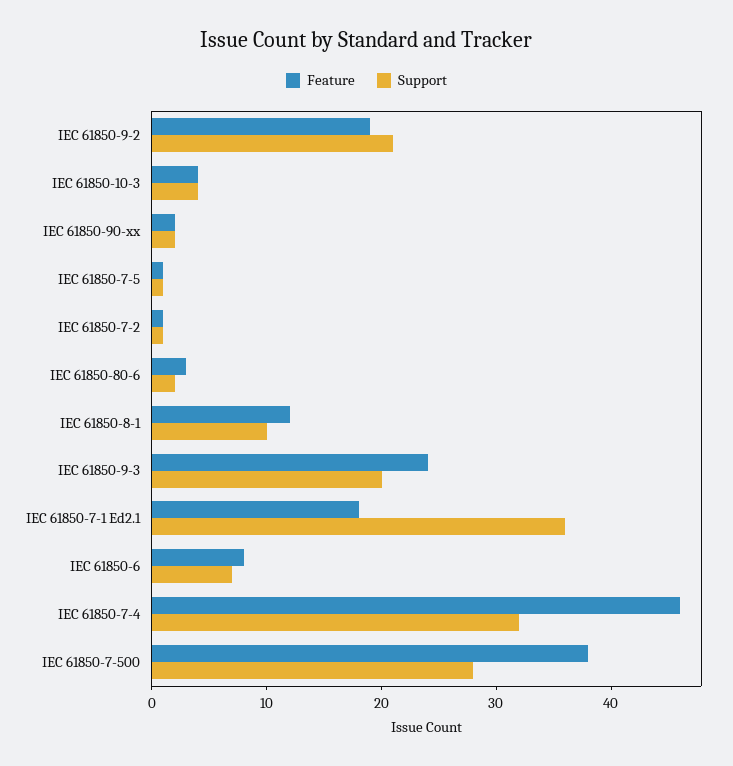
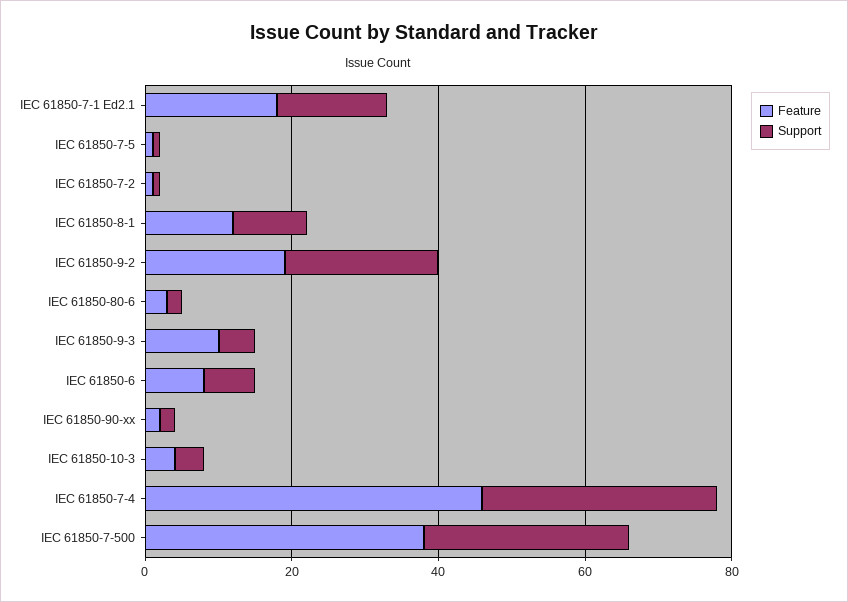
  {
    "Feature": {
      "IEC 61850-9-2": 19,
      "IEC 61850-10-3": 4,
      "IEC 61850-90-xx": 2,
      "IEC 61850-7-5": 1,
      "IEC 61850-7-2": 1,
      "IEC 61850-80-6": 3,
      "IEC 61850-8-1": 12,
-     "IEC 61850-9-3": 24,
+     "IEC 61850-9-3": 10,
      "IEC 61850-7-1 Ed2.1": 18,
      "IEC 61850-6": 8,
      "IEC 61850-7-4": 46,
      "IEC 61850-7-500": 38
    },
    "Support": {
      "IEC 61850-9-2": 21,
      "IEC 61850-10-3": 4,
      "IEC 61850-90-xx": 2,
      "IEC 61850-7-5": 1,
      "IEC 61850-7-2": 1,
      "IEC 61850-80-6": 2,
      "IEC 61850-8-1": 10,
-     "IEC 61850-9-3": 20,
+     "IEC 61850-9-3": 5,
-     "IEC 61850-7-1 Ed2.1": 36,
+     "IEC 61850-7-1 Ed2.1": 15,
      "IEC 61850-6": 7,
      "IEC 61850-7-4": 32,
      "IEC 61850-7-500": 28
    }
  }

